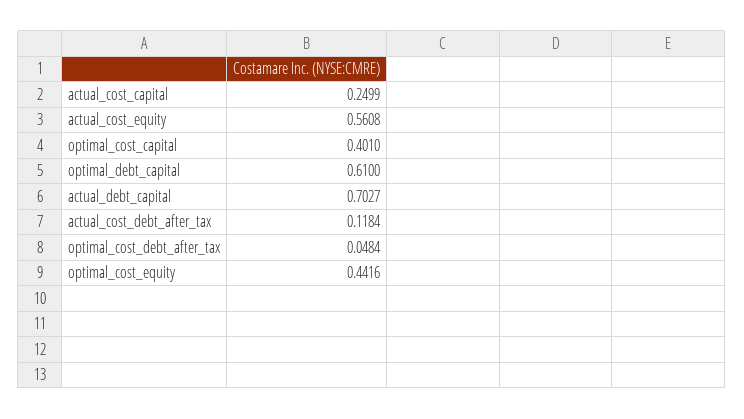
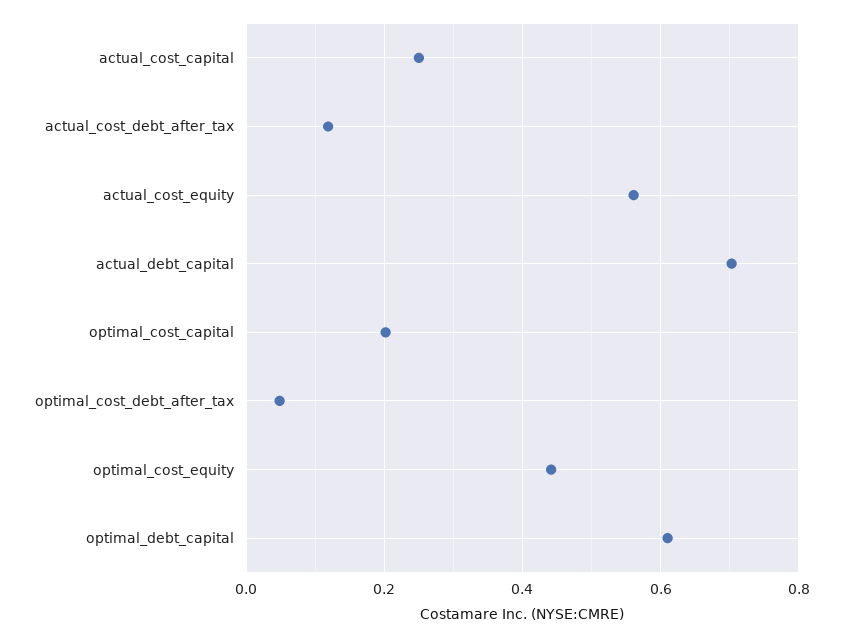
  {
    "actual_cost_capital": 0.2499,
    "actual_cost_equity": 0.5608,
-   "optimal_cost_capital": 0.401,
+   "optimal_cost_capital": 0.2,
    "optimal_debt_capital": 0.61,
    "actual_debt_capital": 0.7027,
    "actual_cost_debt_after_tax": 0.1184,
    "optimal_cost_debt_after_tax": 0.0484,
    "optimal_cost_equity": 0.4416
  }

